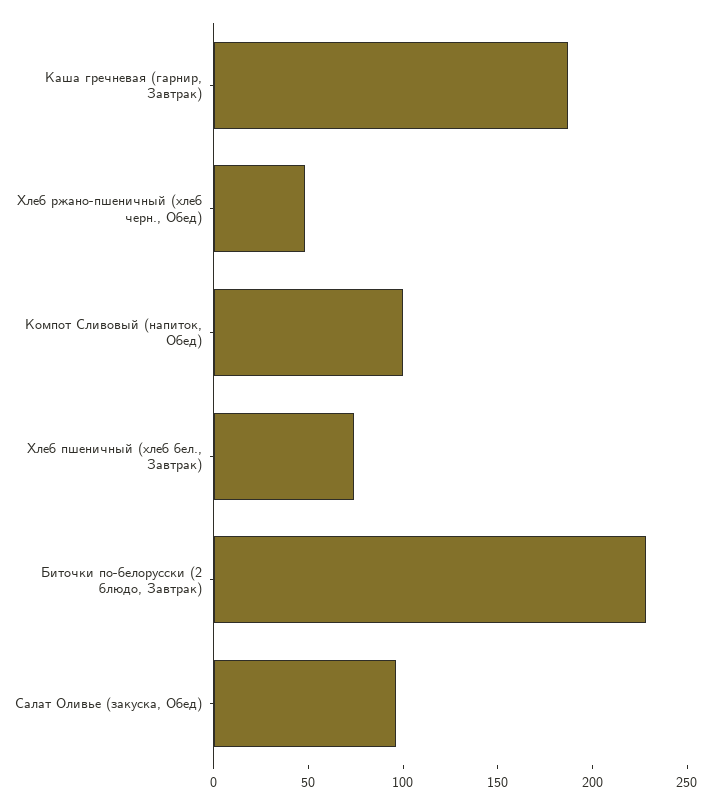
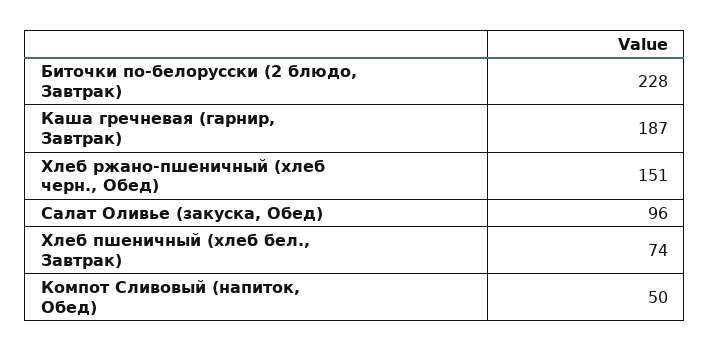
  {
    "Каша гречневая (гарнир, Завтрак)": 187,
-   "Хлеб ржано-пшеничный (хлеб черн., Обед)": 50,
+   "Хлеб ржано-пшеничный (хлеб черн., Обед)": 151,
-   "Компот Сливовый (напиток, Обед)": 100,
+   "Компот Сливовый (напиток, Обед)": 50,
    "Хлеб пшеничный (хлеб бел., Завтрак)": 74,
    "Биточки по-белорусски (2 блюдо, Завтрак)": 228,
    "Салат Оливье (закуска, Обед)": 96
  }

